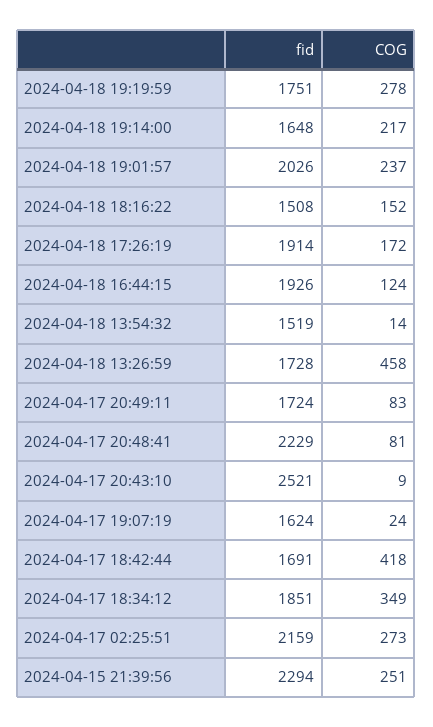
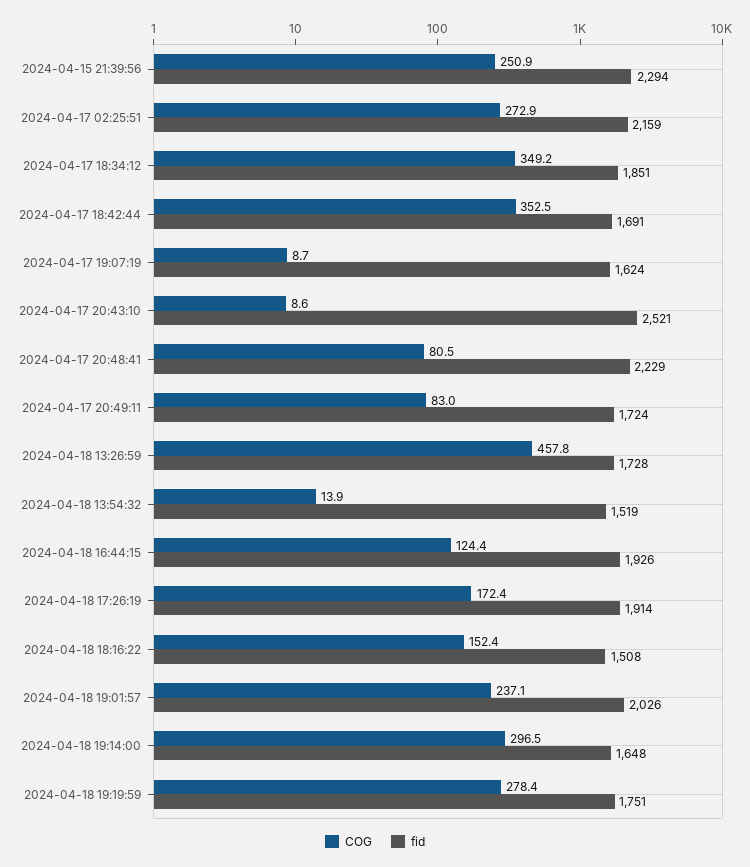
  {
    "fid": {
      "2024-04-18 19:19:59": 1751,
      "2024-04-18 19:14:00": 1648,
      "2024-04-18 19:01:57": 2026,
      "2024-04-18 18:16:22": 1508,
      "2024-04-18 17:26:19": 1914,
      "2024-04-18 16:44:15": 1926,
      "2024-04-18 13:54:32": 1519,
      "2024-04-18 13:26:59": 1728,
      "2024-04-17 20:49:11": 1724,
      "2024-04-17 20:48:41": 2229,
      "2024-04-17 20:43:10": 2521,
      "2024-04-17 19:07:19": 1624,
      "2024-04-17 18:42:44": 1691,
      "2024-04-17 18:34:12": 1851,
      "2024-04-17 02:25:51": 2159,
      "2024-04-15 21:39:56": 2294
    },
    "COG": {
      "2024-04-18 19:19:59": 278.4,
-     "2024-04-18 19:14:00": 217,
+     "2024-04-18 19:14:00": 296.5,
      "2024-04-18 19:01:57": 237.1,
      "2024-04-18 18:16:22": 152.4,
      "2024-04-18 17:26:19": 172.4,
      "2024-04-18 16:44:15": 124.4,
      "2024-04-18 13:54:32": 13.9,
      "2024-04-18 13:26:59": 457.8,
      "2024-04-17 20:49:11": 83,
      "2024-04-17 20:48:41": 80.5,
      "2024-04-17 20:43:10": 8.6,
-     "2024-04-17 19:07:19": 24,
+     "2024-04-17 19:07:19": 8.7,
-     "2024-04-17 18:42:44": 418,
+     "2024-04-17 18:42:44": 352.5,
      "2024-04-17 18:34:12": 349.2,
      "2024-04-17 02:25:51": 272.9,
      "2024-04-15 21:39:56": 250.9
    }
  }

